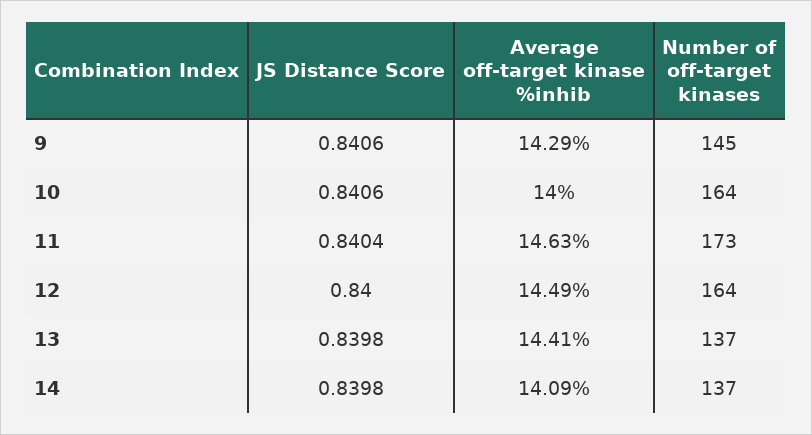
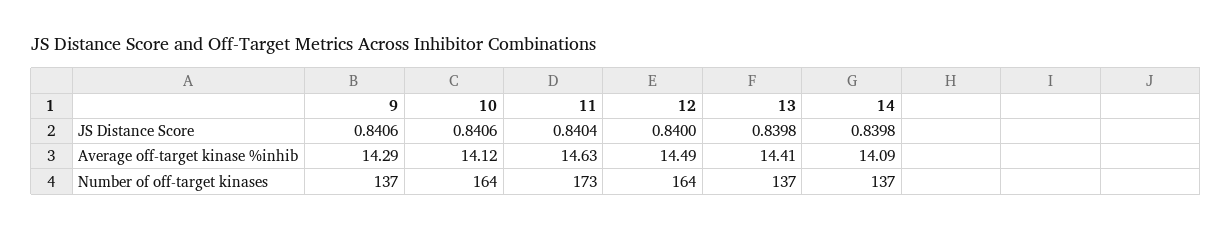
  {
    "JS Distance Score": {
      "9": 0.8406,
      "10": 0.8406,
      "11": 0.8404,
      "12": 0.84,
      "13": 0.8398,
      "14": 0.8398
    },
    "Average off-target kinase %inhib": {
      "9": 14.29,
-     "10": 14,
+     "10": 14.12,
      "11": 14.63,
      "12": 14.49,
      "13": 14.41,
      "14": 14.09
    },
    "Number of off-target kinases": {
-     "9": 145,
+     "9": 137,
      "10": 164,
      "11": 173,
      "12": 164,
      "13": 137,
      "14": 137
    }
  }

